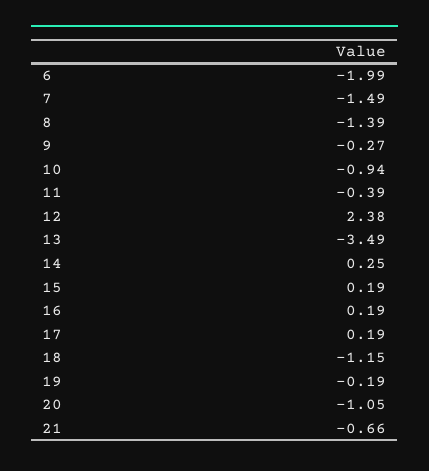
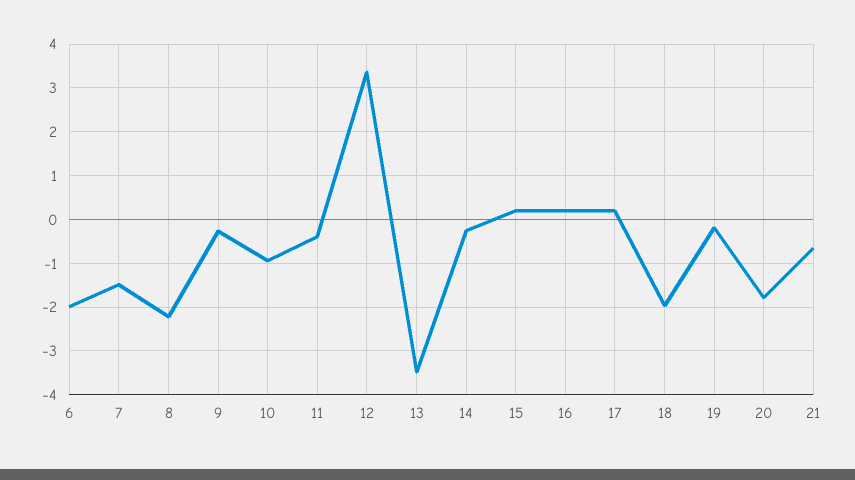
  {
    "6": -1.99,
    "7": -1.49,
-   "8": -1.39,
+   "8": -2.2,
    "9": -0.27,
    "10": -0.94,
    "11": -0.39,
-   "12": 2.38,
+   "12": 3.4,
    "13": -3.49,
-   "14": 0.25,
+   "14": -0.2,
    "15": 0.19,
    "16": 0.19,
    "17": 0.19,
-   "18": -1.15,
+   "18": -2,
    "19": -0.19,
-   "20": -1.05,
+   "20": -1.8,
    "21": -0.66
  }

